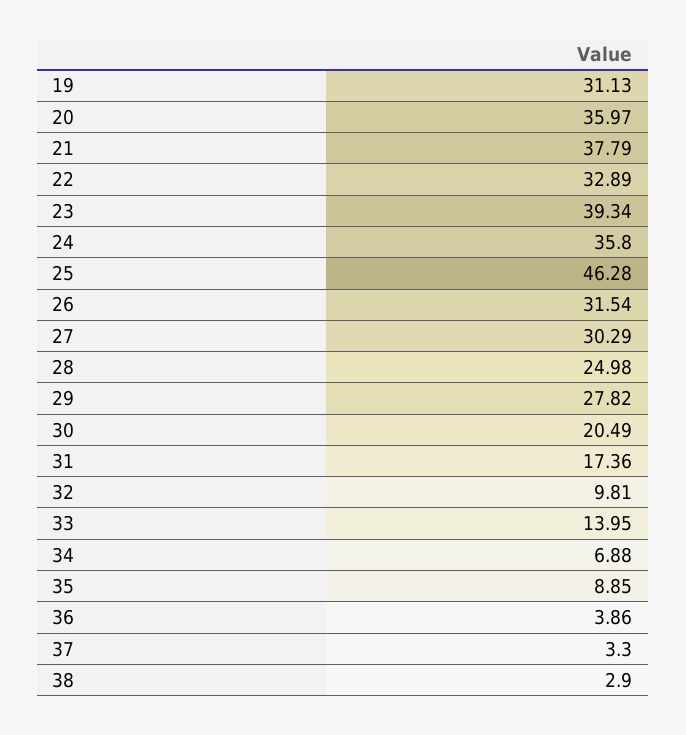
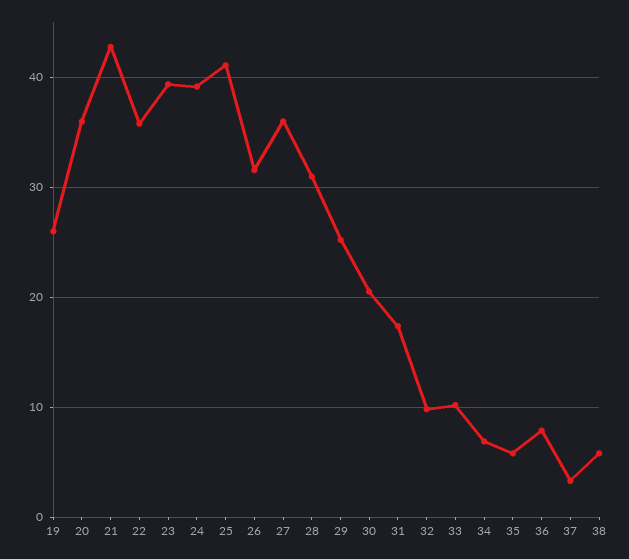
  {
-   "19": 31.13,
+   "19": 26,
    "20": 35.97,
-   "21": 37.79,
+   "21": 43,
-   "22": 32.89,
+   "22": 36,
    "23": 39.34,
-   "24": 35.8,
+   "24": 39,
-   "25": 46.28,
+   "25": 41,
    "26": 31.54,
-   "27": 30.29,
+   "27": 36,
-   "28": 24.98,
+   "28": 31,
-   "29": 27.82,
+   "29": 25,
    "30": 20.49,
    "31": 17.36,
    "32": 9.81,
-   "33": 13.95,
+   "33": 10,
    "34": 6.88,
-   "35": 8.85,
+   "35": 6,
-   "36": 3.86,
+   "36": 8,
    "37": 3.3,
-   "38": 2.9
+   "38": 6
  }

